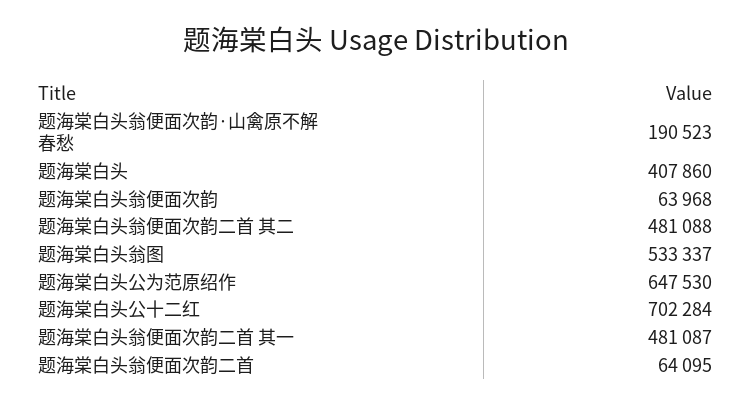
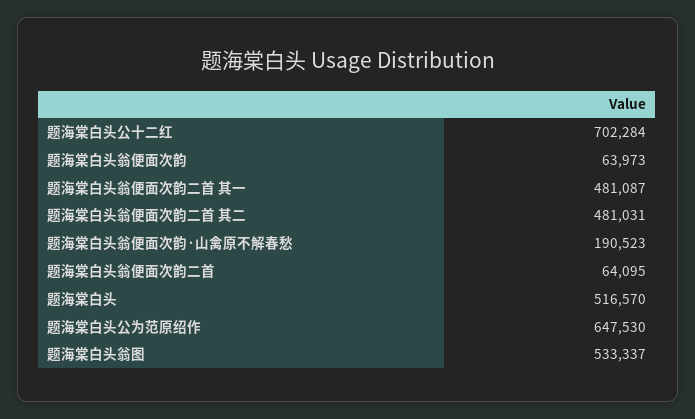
  {
    "题海棠白头翁便面次韵·山禽原不解春愁": 190523,
-   "题海棠白头": 407860,
+   "题海棠白头": 516570,
-   "题海棠白头翁便面次韵": 63968,
+   "题海棠白头翁便面次韵": 63973,
-   "题海棠白头翁便面次韵二首 其二": 481088,
+   "题海棠白头翁便面次韵二首 其二": 481031,
    "题海棠白头翁图": 533337,
    "题海棠白头公为范原绍作": 647530,
    "题海棠白头公十二红": 702284,
    "题海棠白头翁便面次韵二首 其一": 481087,
    "题海棠白头翁便面次韵二首": 64095
  }

